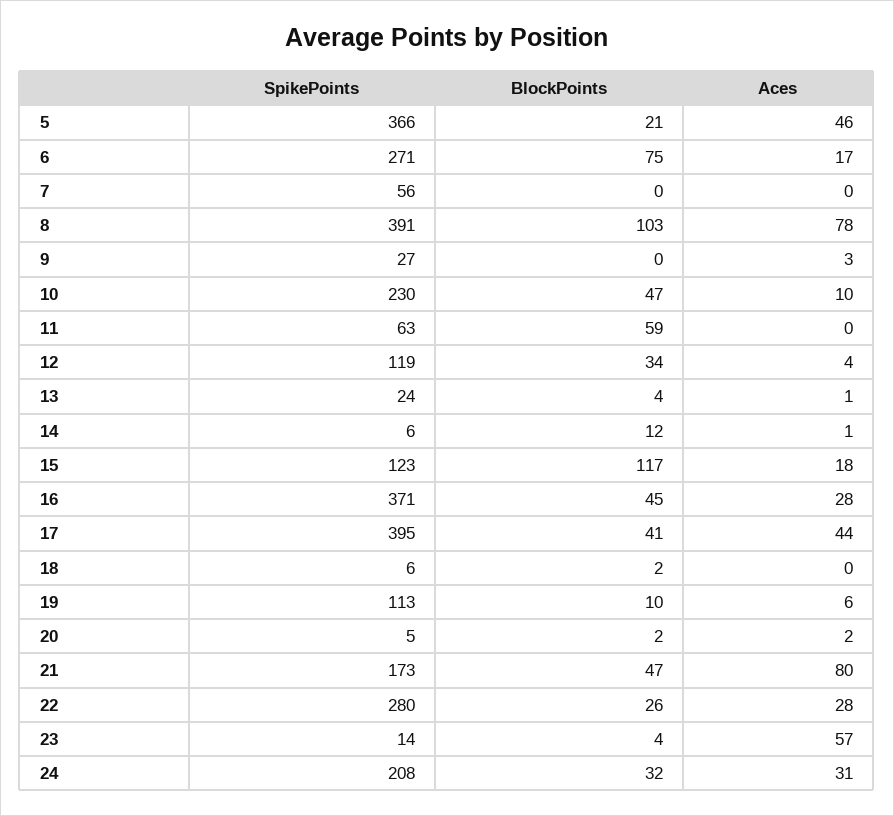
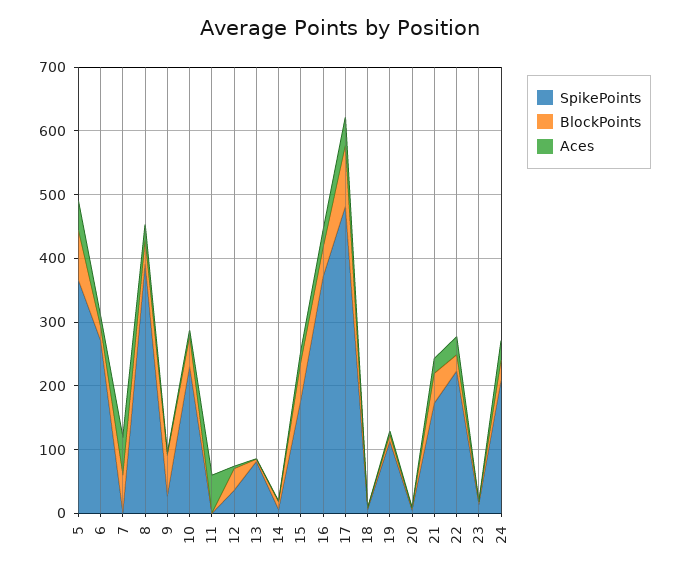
  {
    "SpikePoints": {
      "5": 366,
      "6": 271,
-     "7": 56,
+     "7": 0,
      "8": 391,
      "9": 27,
      "10": 230,
-     "11": 63,
+     "11": 0,
-     "12": 119,
+     "12": 40,
-     "13": 24,
+     "13": 80,
      "14": 6,
-     "15": 123,
+     "15": 180,
      "16": 371,
-     "17": 395,
+     "17": 480,
      "18": 6,
      "19": 113,
      "20": 5,
      "21": 173,
-     "22": 280,
+     "22": 220,
      "23": 14,
      "24": 208
    },
    "BlockPoints": {
-     "5": 21,
+     "5": 80,
-     "6": 75,
+     "6": 20,
-     "7": 0,
+     "7": 60,
-     "8": 103,
+     "8": 40,
-     "9": 0,
+     "9": 60,
      "10": 47,
-     "11": 59,
+     "11": 0,
      "12": 34,
      "13": 4,
      "14": 12,
-     "15": 117,
+     "15": 60,
      "16": 45,
-     "17": 41,
+     "17": 100,
      "18": 2,
      "19": 10,
      "20": 2,
      "21": 47,
      "22": 26,
      "23": 4,
      "24": 32
    },
    "Aces": {
      "5": 46,
      "6": 17,
-     "7": 0,
+     "7": 60,
-     "8": 78,
+     "8": 20,
      "9": 3,
      "10": 10,
-     "11": 0,
+     "11": 60,
      "12": 4,
      "13": 1,
      "14": 1,
      "15": 18,
      "16": 28,
      "17": 44,
      "18": 0,
      "19": 6,
      "20": 2,
-     "21": 80,
+     "21": 20,
      "22": 28,
-     "23": 57,
+     "23": 0,
      "24": 31
    }
  }

